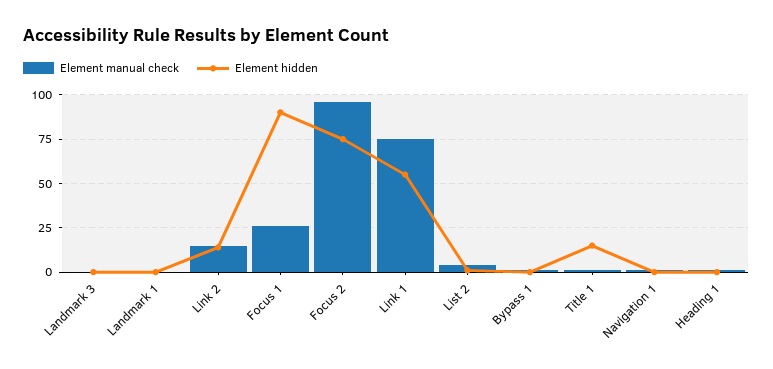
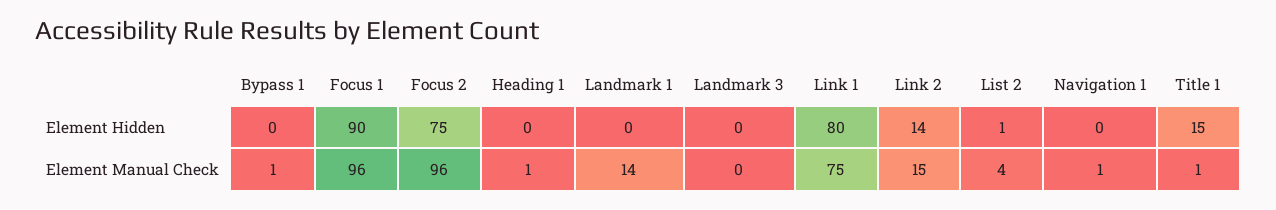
  {
    "Element manual check": {
      "Landmark 3": 0,
-     "Landmark 1": 0,
+     "Landmark 1": 14,
      "Link 2": 15,
-     "Focus 1": 25,
+     "Focus 1": 96,
      "Focus 2": 96,
      "Link 1": 75,
      "List 2": 4,
      "Bypass 1": 1,
      "Title 1": 1,
      "Navigation 1": 1,
      "Heading 1": 1
    },
    "Element hidden": {
      "Landmark 3": 0,
      "Landmark 1": 0,
      "Link 2": 14,
      "Focus 1": 90,
      "Focus 2": 75,
-     "Link 1": 55,
+     "Link 1": 80,
      "List 2": 1,
      "Bypass 1": 0,
      "Title 1": 15,
      "Navigation 1": 0,
      "Heading 1": 0
    }
  }

